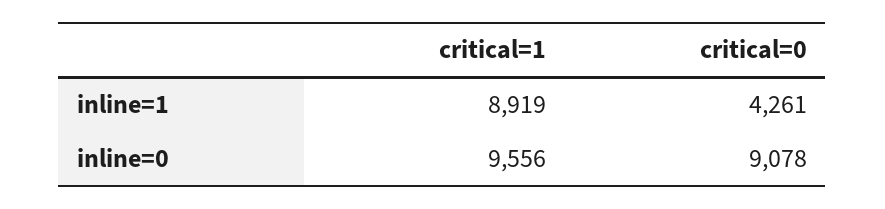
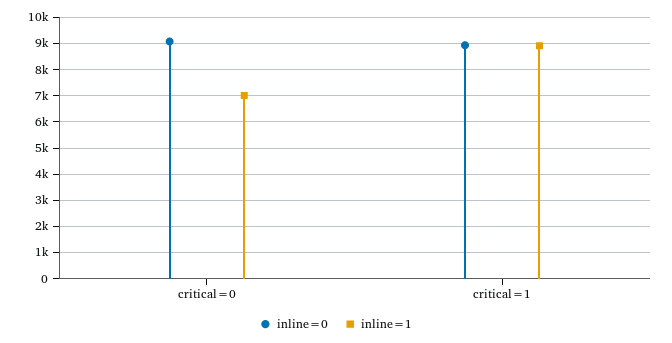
  {
    "inline=1": {
      "critical=1": 8919,
-     "critical=0": 4261
+     "critical=0": 7000
    },
    "inline=0": {
-     "critical=1": 9556,
+     "critical=1": 9000,
      "critical=0": 9078
    }
  }

